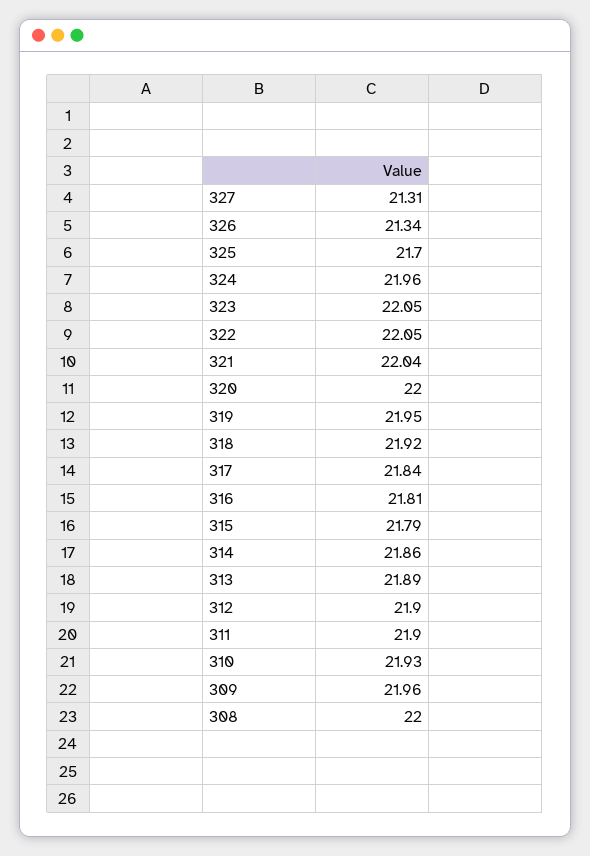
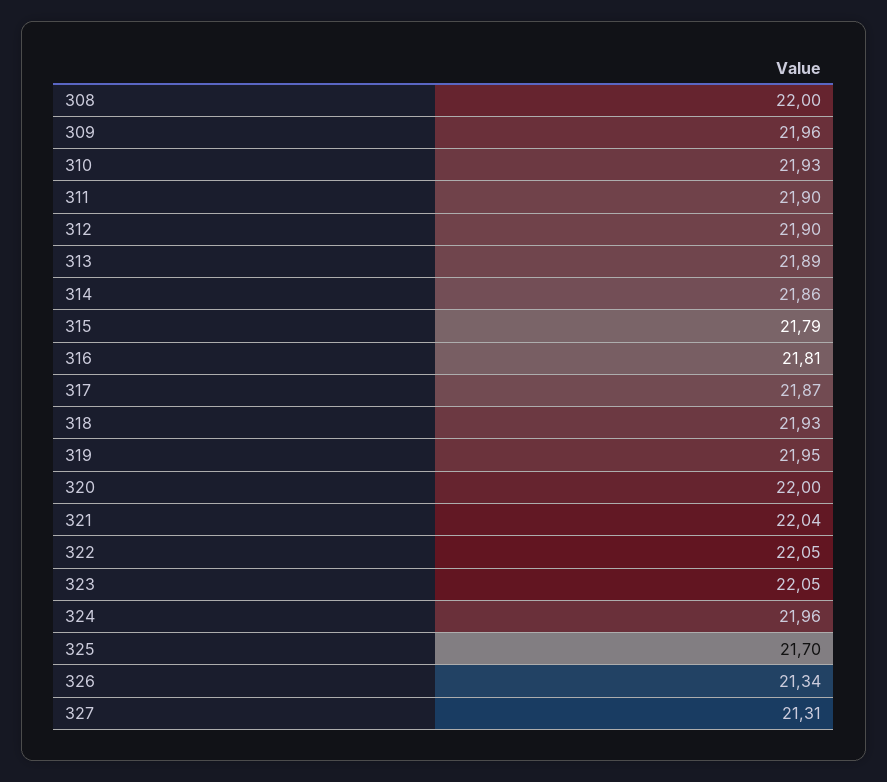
  {
    "327": 21.31,
    "326": 21.34,
    "325": 21.7,
    "324": 21.96,
    "323": 22.05,
    "322": 22.05,
    "321": 22.04,
    "320": 22,
    "319": 21.95,
-   "318": 21.92,
+   "318": 21.93,
-   "317": 21.84,
+   "317": 21.87,
    "316": 21.81,
    "315": 21.79,
    "314": 21.86,
    "313": 21.89,
    "312": 21.9,
    "311": 21.9,
    "310": 21.93,
    "309": 21.96,
    "308": 22
  }

